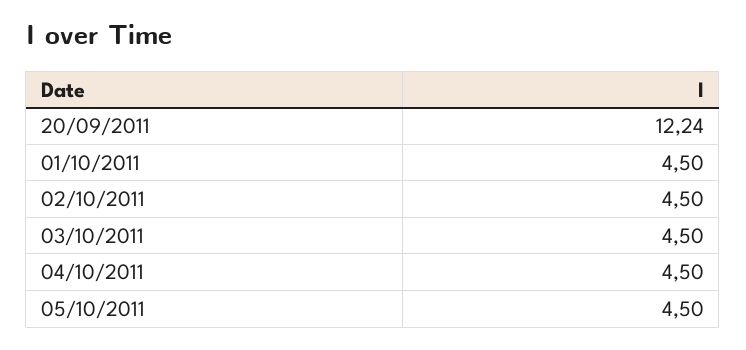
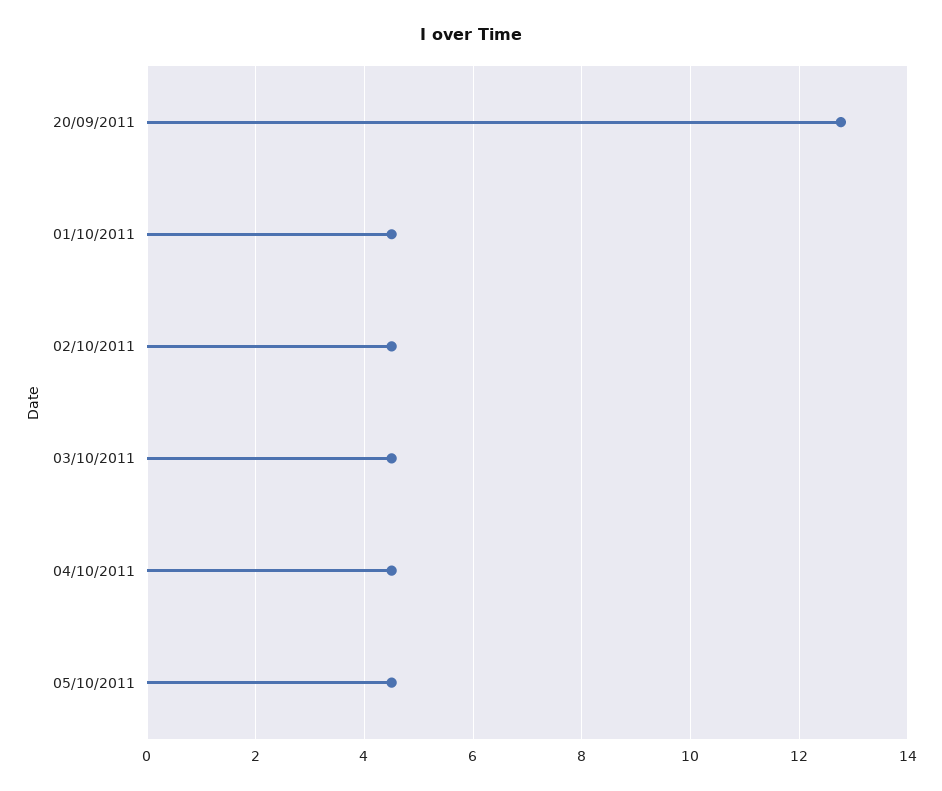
  {
-   "20/09/2011": 12.24,
+   "20/09/2011": 12.8,
    "01/10/2011": 4.5,
    "02/10/2011": 4.5,
    "03/10/2011": 4.5,
    "04/10/2011": 4.5,
    "05/10/2011": 4.5
  }

